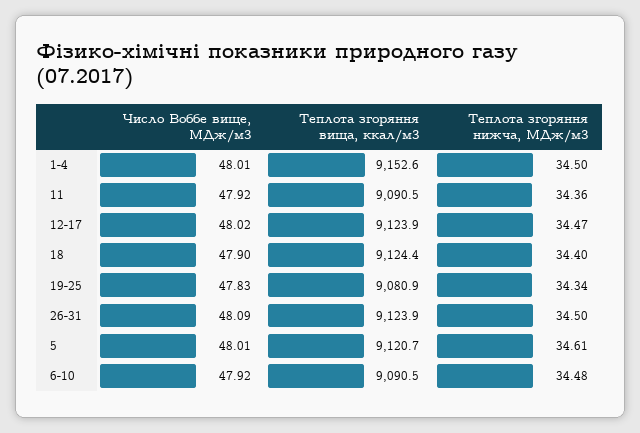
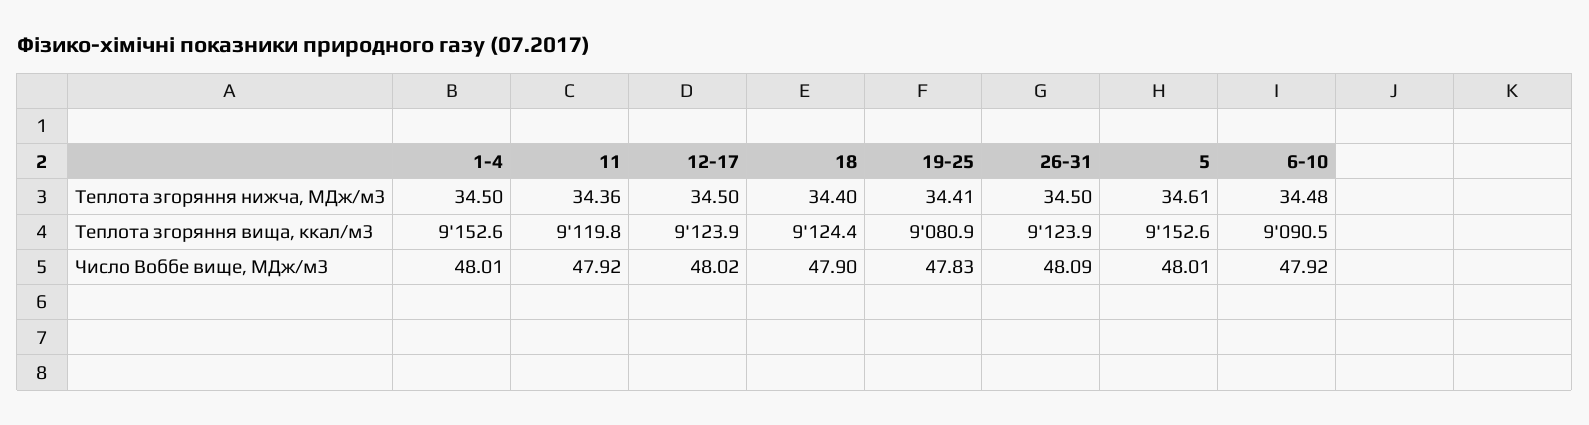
  {
    "Число Воббе вище, МДж/м3": {
      "1-4": 48.01,
      "11": 47.92,
      "12-17": 48.02,
      "18": 47.9,
      "19-25": 47.83,
      "26-31": 48.09,
      "5": 48.01,
      "6-10": 47.92
    },
    "Теплота згоряння вища, ккал/м3": {
      "1-4": 9152.6,
-     "11": 9090.5,
+     "11": 9119.8,
      "12-17": 9123.9,
      "18": 9124.4,
      "19-25": 9080.9,
      "26-31": 9123.9,
-     "5": 9120.7,
+     "5": 9152.6,
      "6-10": 9090.5
    },
    "Теплота згоряння нижча, МДж/м3": {
      "1-4": 34.5,
      "11": 34.36,
-     "12-17": 34.47,
+     "12-17": 34.5,
      "18": 34.4,
-     "19-25": 34.34,
+     "19-25": 34.41,
      "26-31": 34.5,
      "5": 34.61,
      "6-10": 34.48
    }
  }

